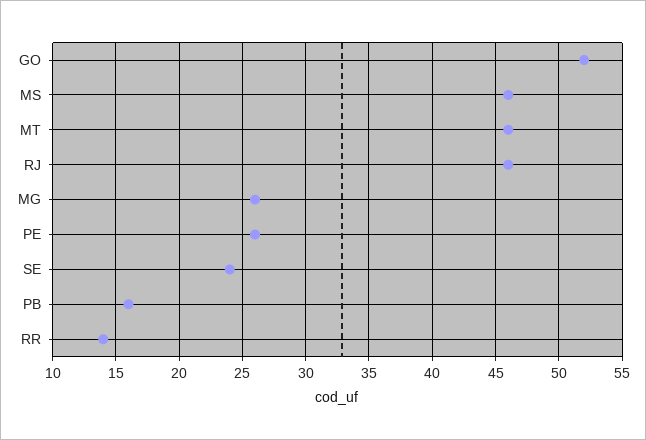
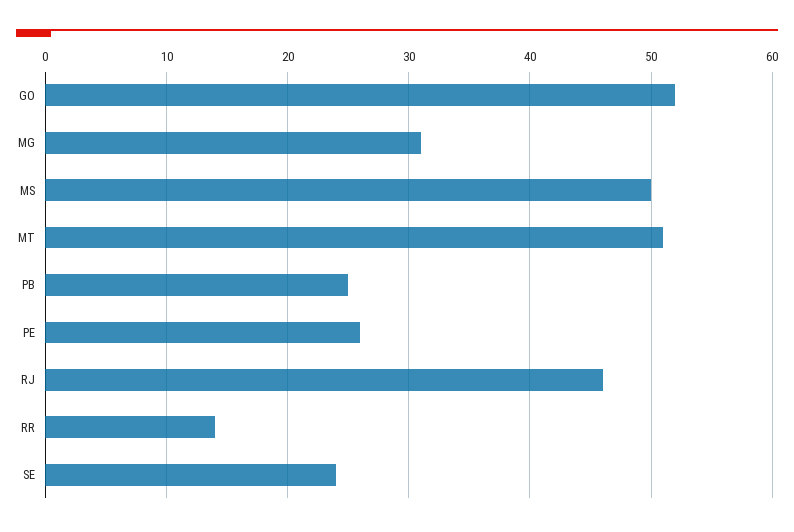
  {
    "GO": 52,
-   "MS": 46,
+   "MS": 50,
-   "MT": 46,
+   "MT": 51,
    "RJ": 46,
-   "MG": 26,
+   "MG": 31,
    "PE": 26,
    "SE": 24,
-   "PB": 16,
+   "PB": 25,
    "RR": 14
  }

